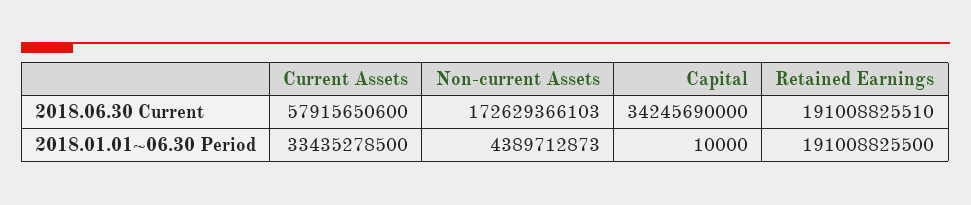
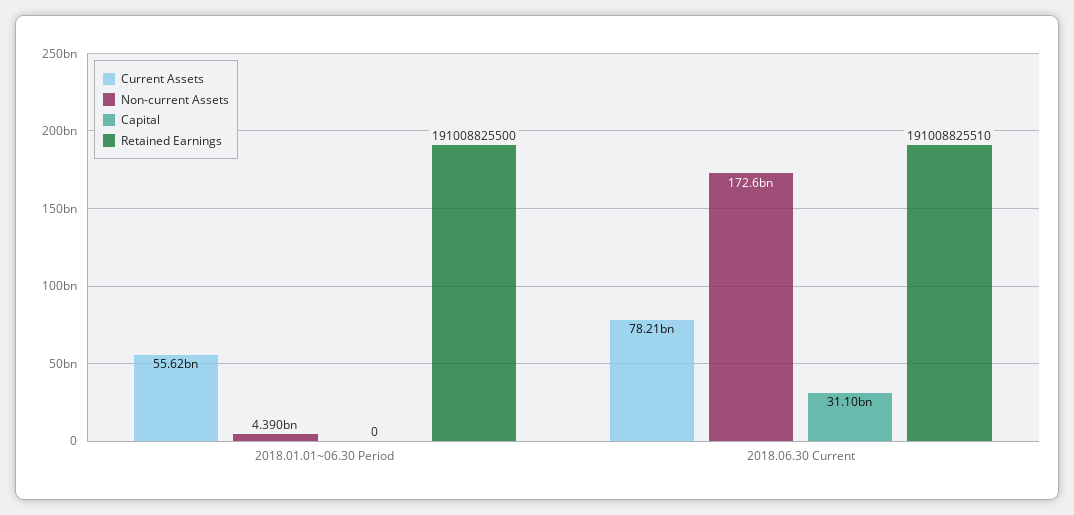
  {
    "Current Assets": {
-     "2018.06.30 Current": 57915650600,
+     "2018.06.30 Current": 78210000000,
-     "2018.01.01~06.30 Period": 33435278500
+     "2018.01.01~06.30 Period": 55620000000
    },
    "Non-current Assets": {
      "2018.06.30 Current": 172629366103,
      "2018.01.01~06.30 Period": 4389712873
    },
    "Capital": {
-     "2018.06.30 Current": 34245690000,
+     "2018.06.30 Current": 31100000000,
-     "2018.01.01~06.30 Period": 10000
+     "2018.01.01~06.30 Period": 0
    },
    "Retained Earnings": {
      "2018.06.30 Current": 191008825510,
      "2018.01.01~06.30 Period": 191008825500
    }
  }

